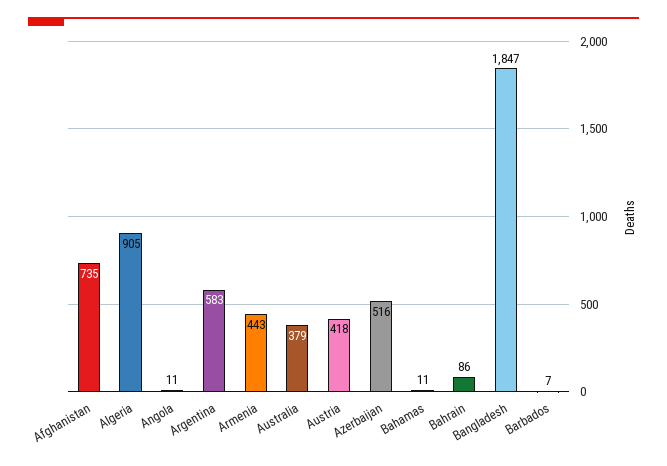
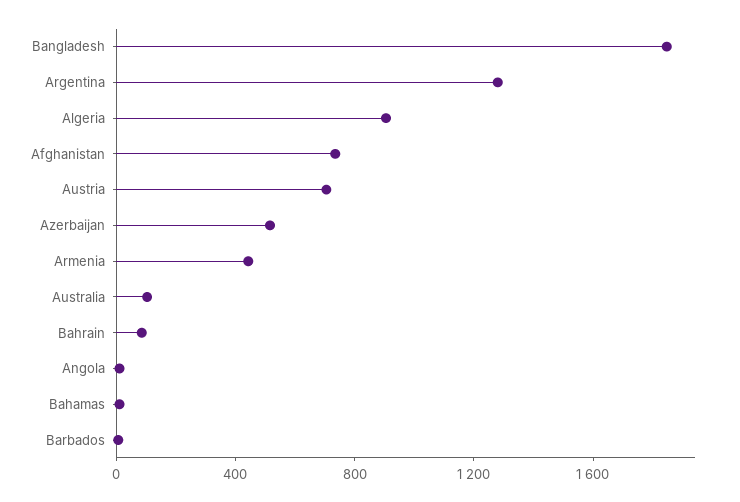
  {
    "Afghanistan": 735,
    "Algeria": 905,
    "Angola": 11,
-   "Argentina": 583,
+   "Argentina": 1300,
    "Armenia": 443,
-   "Australia": 379,
+   "Australia": 100,
-   "Austria": 418,
+   "Austria": 700,
    "Azerbaijan": 516,
    "Bahamas": 11,
    "Bahrain": 86,
    "Bangladesh": 1847,
    "Barbados": 7
  }

